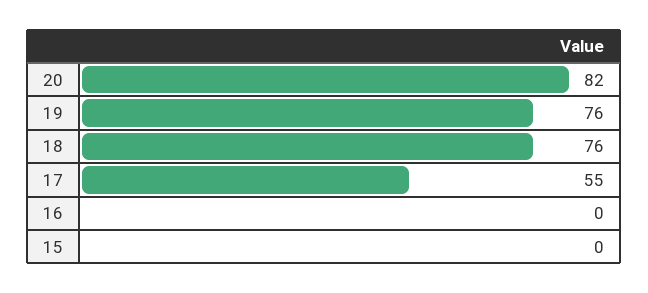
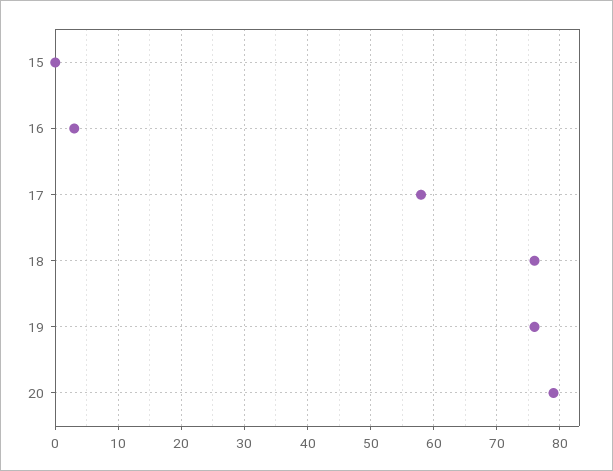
  {
-   "20": 82,
+   "20": 79,
    "19": 76,
    "18": 76,
-   "17": 55,
+   "17": 58,
-   "16": 0,
+   "16": 3,
    "15": 0
  }

